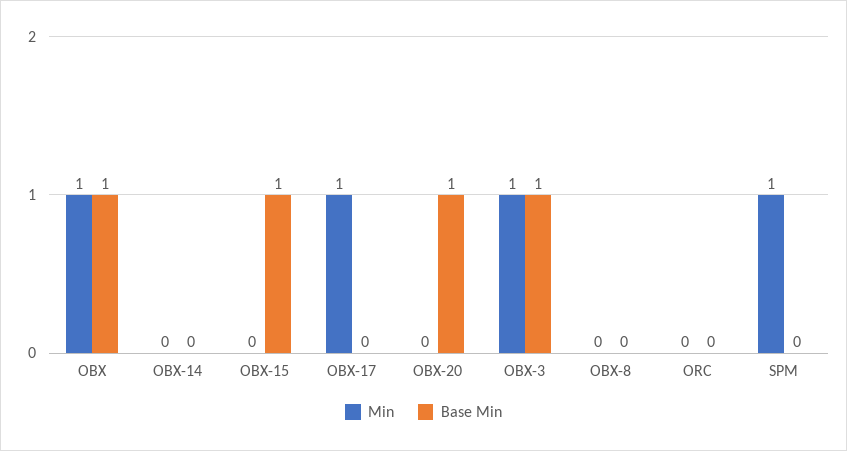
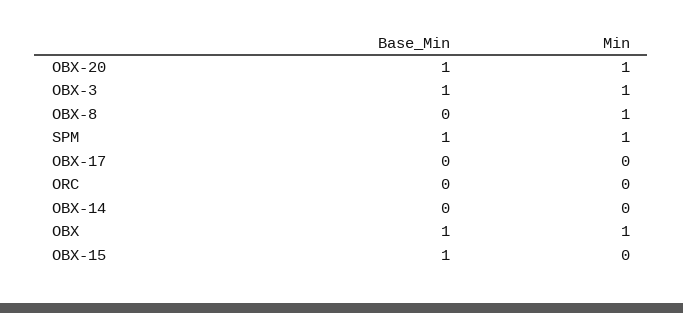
  {
    "Min": {
      "OBX": 1,
      "OBX-14": 0,
      "OBX-15": 0,
-     "OBX-17": 1,
+     "OBX-17": 0,
-     "OBX-20": 0,
+     "OBX-20": 1,
      "OBX-3": 1,
-     "OBX-8": 0,
+     "OBX-8": 1,
      "ORC": 0,
      "SPM": 1
    },
    "Base Min": {
      "OBX": 1,
      "OBX-14": 0,
      "OBX-15": 1,
      "OBX-17": 0,
      "OBX-20": 1,
      "OBX-3": 1,
      "OBX-8": 0,
      "ORC": 0,
-     "SPM": 0
+     "SPM": 1
    }
  }

